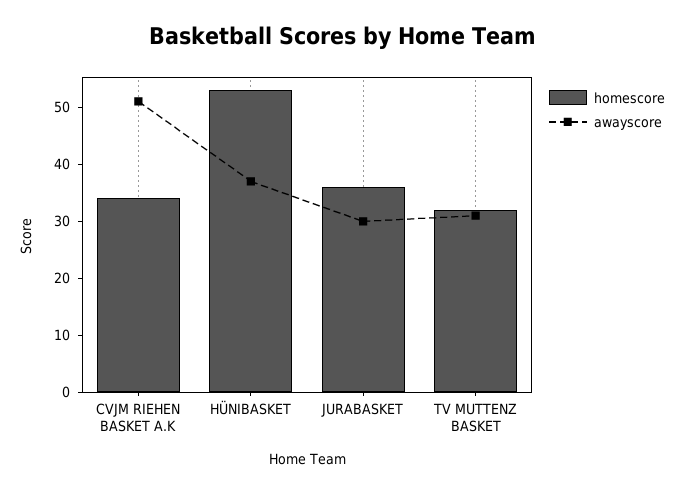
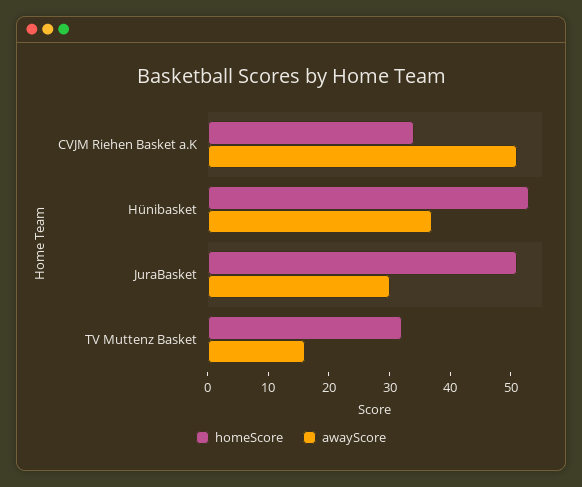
  {
    "homescore": {
      "CVJM RIEHEN BASKET A.K": 35,
      "HÜNIBASKET": 55,
-     "JURABASKET": 35,
+     "JURABASKET": 50,
      "TV MUTTENZ BASKET": 30
    },
    "awayscore": {
      "CVJM RIEHEN BASKET A.K": 50,
      "HÜNIBASKET": 35,
      "JURABASKET": 30,
-     "TV MUTTENZ BASKET": 30
+     "TV MUTTENZ BASKET": 15
    }
  }

